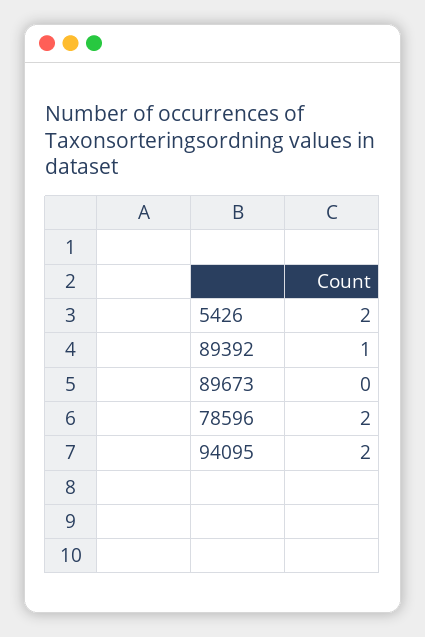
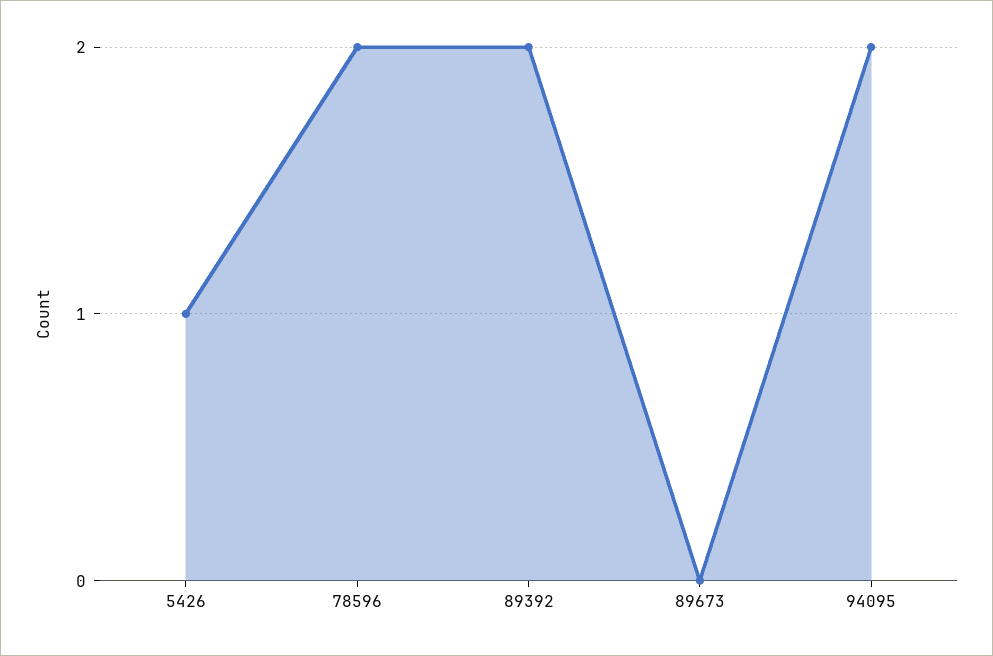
  {
-   "5426": 2,
+   "5426": 1,
-   "89392": 1,
+   "89392": 2,
    "89673": 0,
    "78596": 2,
    "94095": 2
  }

